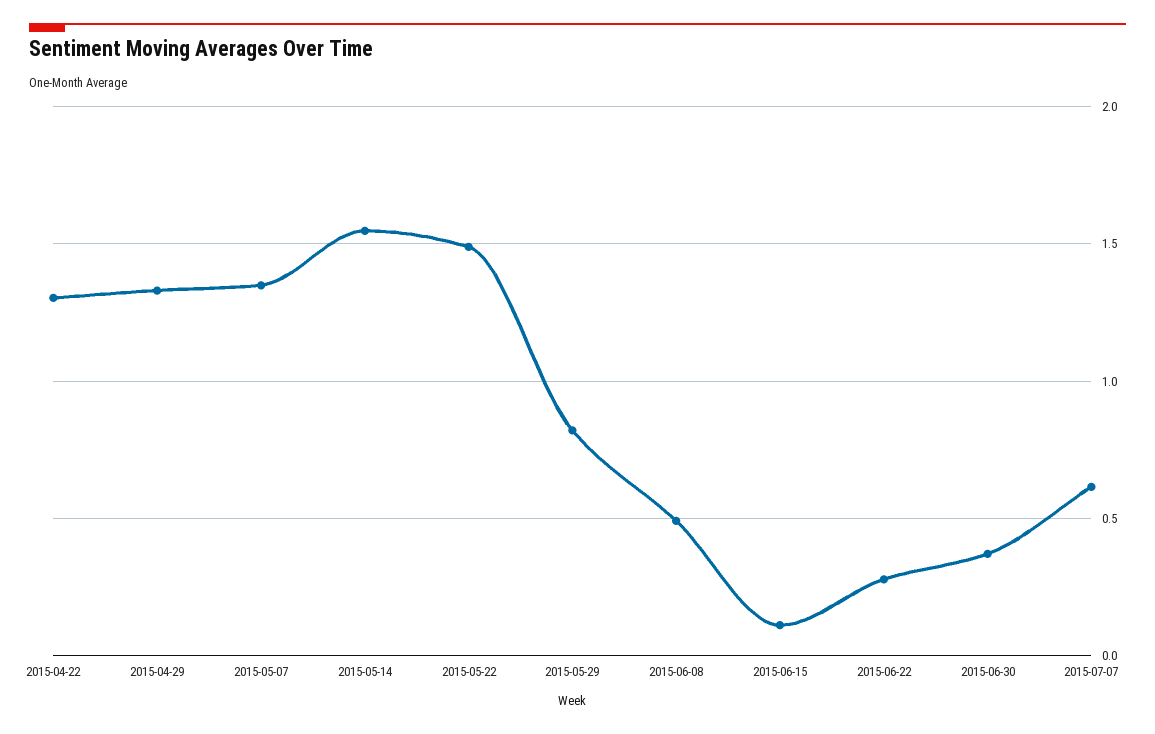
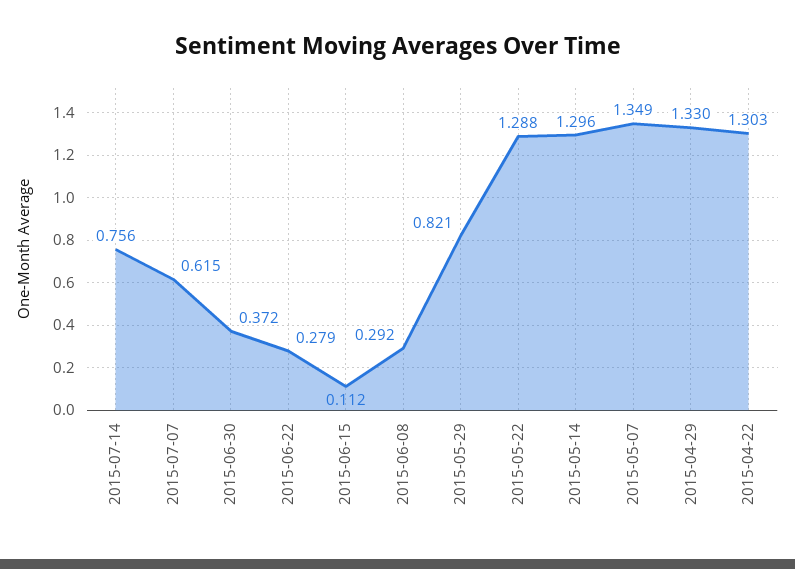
  {
    "2015-04-22": 1.303,
    "2015-04-29": 1.33,
    "2015-05-07": 1.349,
-   "2015-05-14": 1.55,
+   "2015-05-14": 1.296,
-   "2015-05-22": 1.5,
+   "2015-05-22": 1.288,
    "2015-05-29": 0.821,
-   "2015-06-08": 0.5,
+   "2015-06-08": 0.292,
    "2015-06-15": 0.112,
    "2015-06-22": 0.279,
    "2015-06-30": 0.372,
-   "2015-07-07": 0.615
+   "2015-07-07": 0.615,
+   "2015-07-14": 0.756
  }

